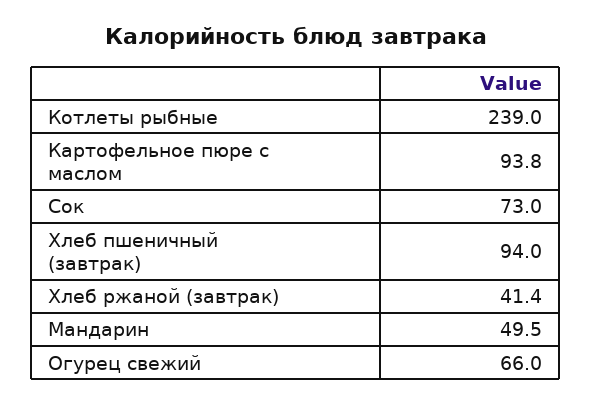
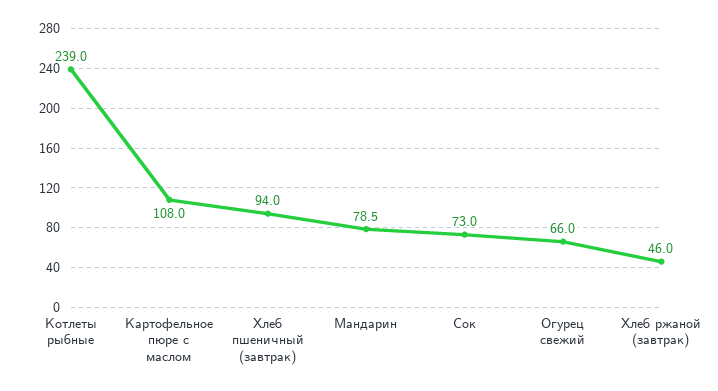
  {
    "Котлеты рыбные": 239,
-   "Картофельное пюре с маслом": 93.8,
+   "Картофельное пюре с маслом": 108,
    "Сок": 73,
    "Хлеб пшеничный (завтрак)": 94,
-   "Хлеб ржаной (завтрак)": 41.4,
+   "Хлеб ржаной (завтрак)": 46,
-   "Мандарин": 49.5,
+   "Мандарин": 78.5,
    "Огурец свежий": 66
  }

